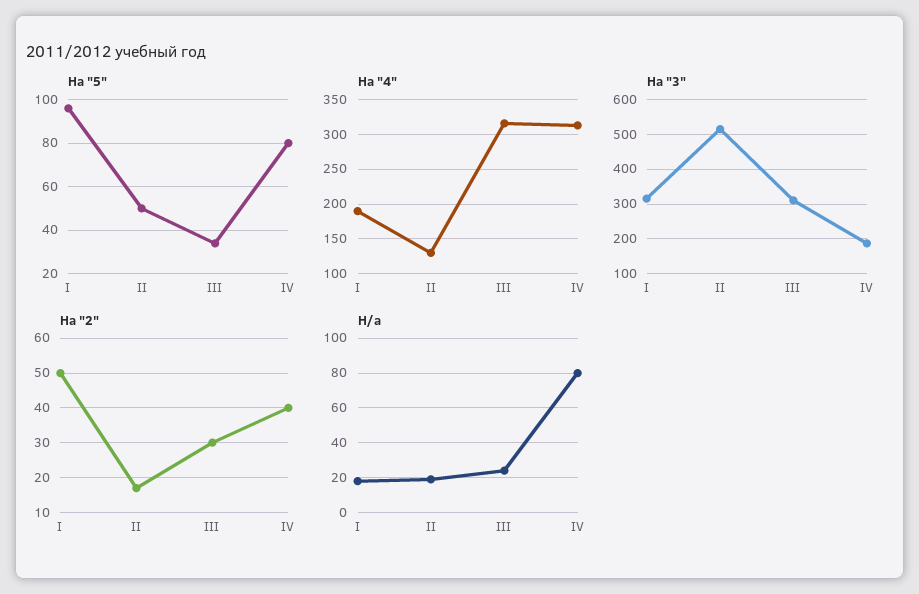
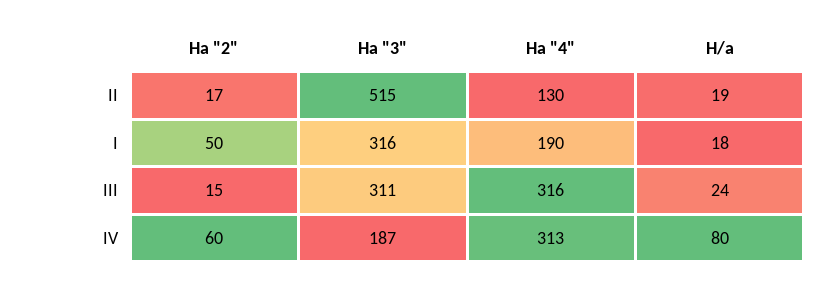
  {
-   "На \"5\"": {
-     "I": 95,
-     "II": 50,
-     "III": 35,
-     "IV": 80
-   },
    "На \"4\"": {
      "I": 190,
      "II": 130,
      "III": 316,
      "IV": 313
    },
    "На \"3\"": {
      "I": 316,
      "II": 515,
      "III": 311,
      "IV": 187
    },
    "На \"2\"": {
      "I": 50,
      "II": 17,
-     "III": 30,
+     "III": 15,
-     "IV": 40
+     "IV": 60
    },
    "Н/а": {
      "I": 18,
      "II": 19,
      "III": 24,
      "IV": 80
    }
  }

